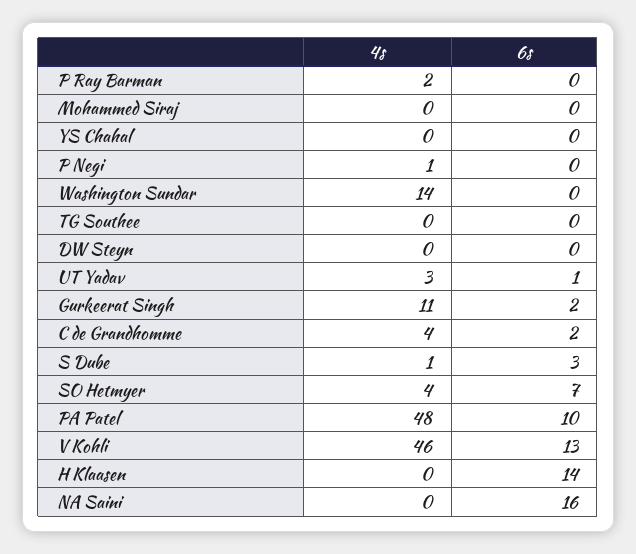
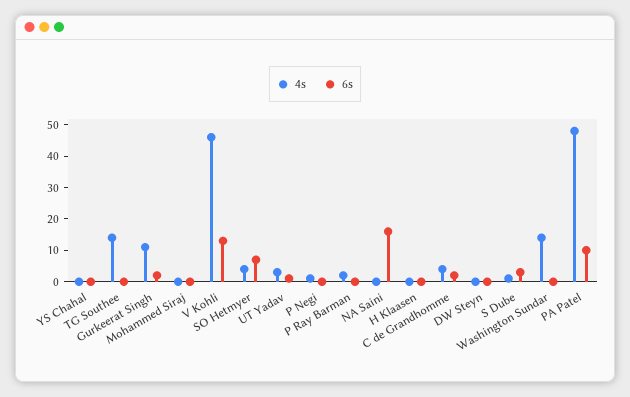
  {
    "4s": {
      "P Ray Barman": 2,
      "Mohammed Siraj": 0,
      "YS Chahal": 0,
      "P Negi": 1,
      "Washington Sundar": 14,
-     "TG Southee": 0,
+     "TG Southee": 15,
      "DW Steyn": 0,
      "UT Yadav": 3,
      "Gurkeerat Singh": 11,
      "C de Grandhomme": 4,
      "S Dube": 1,
      "SO Hetmyer": 4,
      "PA Patel": 48,
      "V Kohli": 46,
      "H Klaasen": 0,
      "NA Saini": 0
    },
    "6s": {
      "P Ray Barman": 0,
      "Mohammed Siraj": 0,
      "YS Chahal": 0,
      "P Negi": 0,
      "Washington Sundar": 0,
      "TG Southee": 0,
      "DW Steyn": 0,
      "UT Yadav": 1,
      "Gurkeerat Singh": 2,
      "C de Grandhomme": 2,
      "S Dube": 3,
      "SO Hetmyer": 7,
      "PA Patel": 10,
      "V Kohli": 13,
-     "H Klaasen": 14,
+     "H Klaasen": 0,
      "NA Saini": 16
    }
  }

